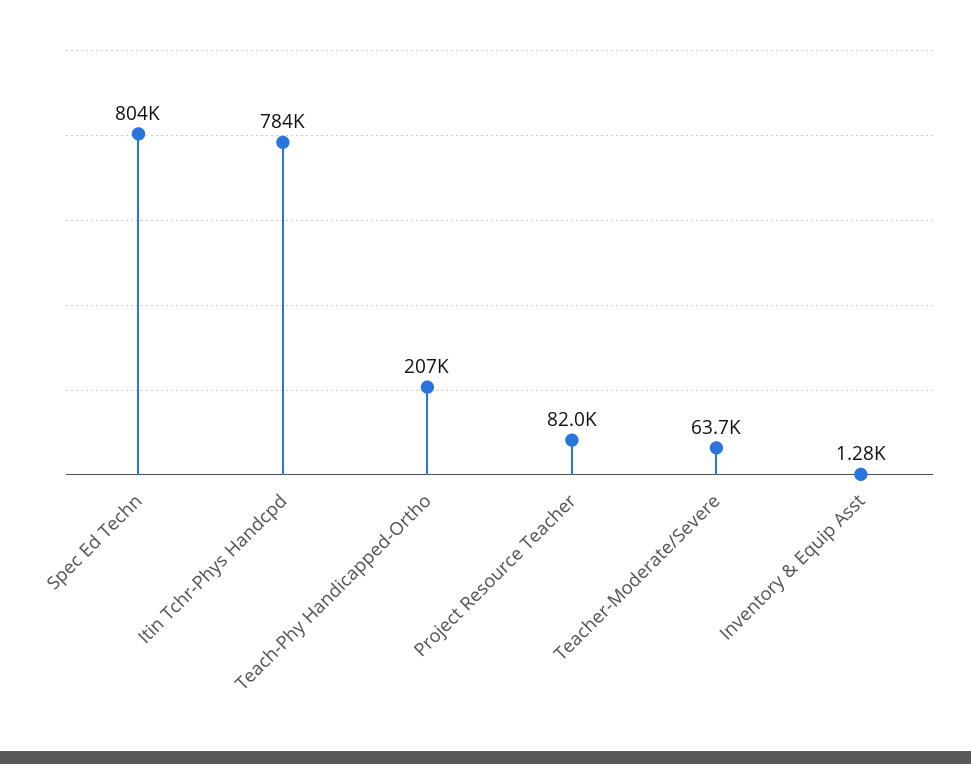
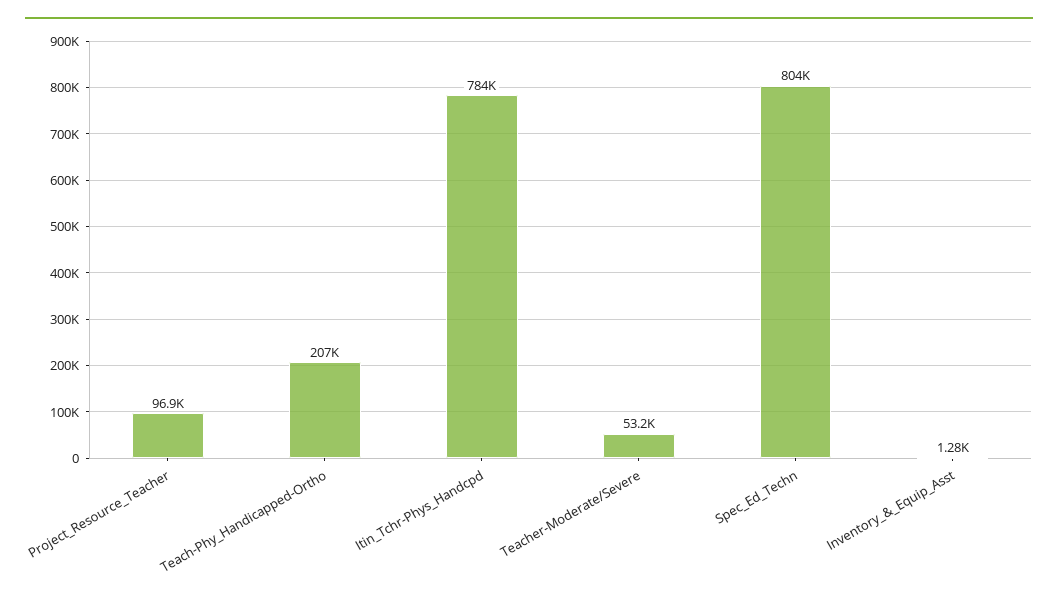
  {
    "Spec Ed Techn": 804000,
    "Itin Tchr-Phys Handcpd": 784000,
    "Teach-Phy Handicapped-Ortho": 207000,
-   "Project Resource Teacher": 82000,
+   "Project Resource Teacher": 96900,
-   "Teacher-Moderate/Severe": 63700,
+   "Teacher-Moderate/Severe": 53200,
    "Inventory & Equip Asst": 1280
  }

